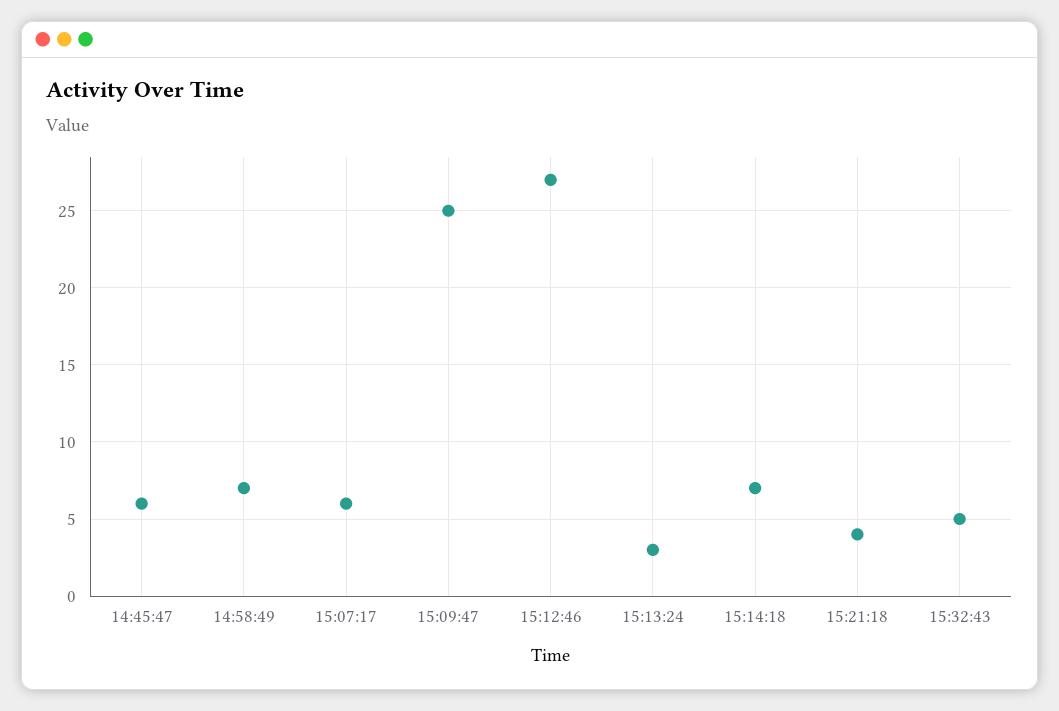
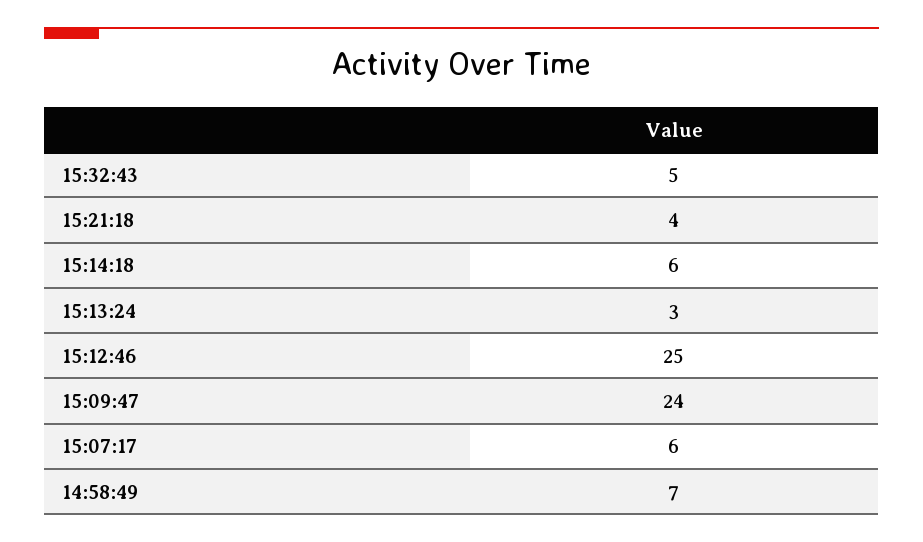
  {
-   "14:45:47": 6,
    "14:58:49": 7,
    "15:07:17": 6,
-   "15:09:47": 25,
+   "15:09:47": 24,
-   "15:12:46": 27,
+   "15:12:46": 25,
    "15:13:24": 3,
-   "15:14:18": 7,
+   "15:14:18": 6,
    "15:21:18": 4,
    "15:32:43": 5
  }

